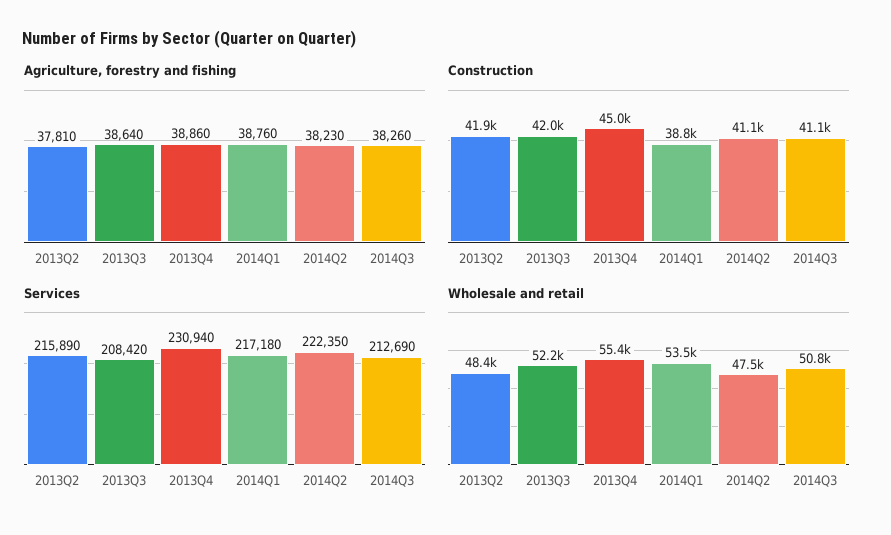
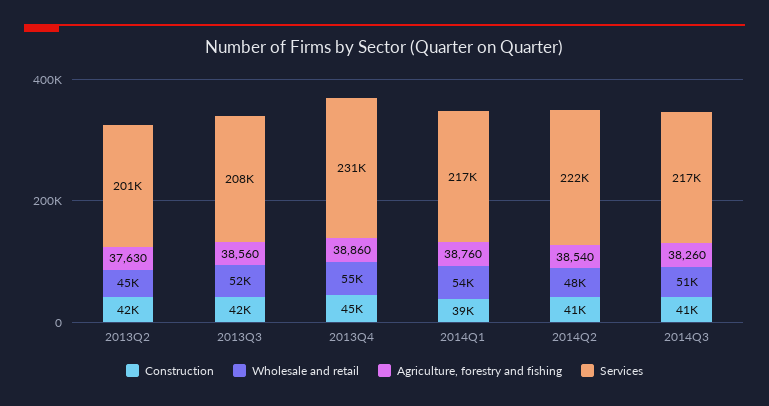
  {
    "Agriculture, forestry and fishing": {
-     "2013Q2": 37810,
+     "2013Q2": 37630,
-     "2013Q3": 38640,
+     "2013Q3": 38560,
      "2013Q4": 38860,
      "2014Q1": 38760,
-     "2014Q2": 38230,
+     "2014Q2": 38540,
      "2014Q3": 38260
    },
    "Construction": {
      "2013Q2": 41900,
      "2013Q3": 42000,
      "2013Q4": 45000,
      "2014Q1": 38800,
      "2014Q2": 41100,
      "2014Q3": 41100
    },
    "Services": {
-     "2013Q2": 215890,
+     "2013Q2": 201000,
      "2013Q3": 208420,
      "2013Q4": 230940,
      "2014Q1": 217180,
      "2014Q2": 222350,
-     "2014Q3": 212690
+     "2014Q3": 217000
    },
    "Wholesale and retail": {
-     "2013Q2": 48400,
+     "2013Q2": 45000,
      "2013Q3": 52200,
      "2013Q4": 55400,
      "2014Q1": 53500,
      "2014Q2": 47500,
      "2014Q3": 50800
    }
  }

